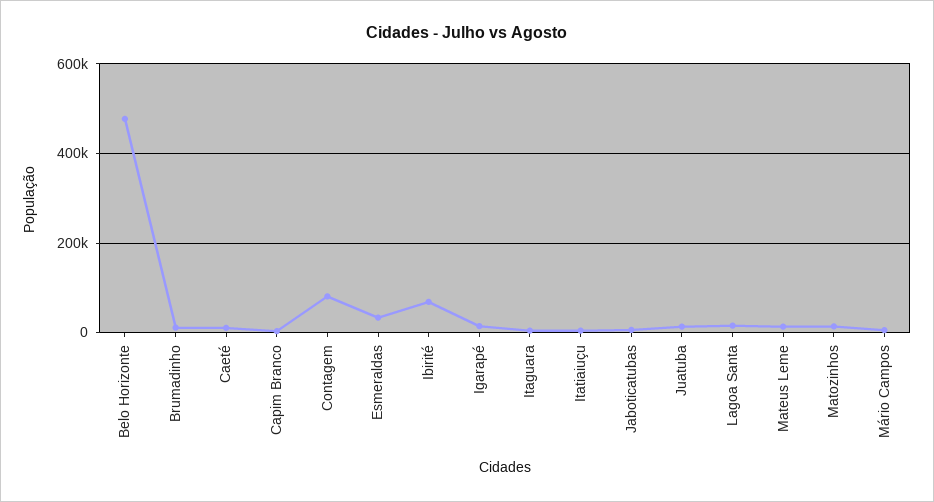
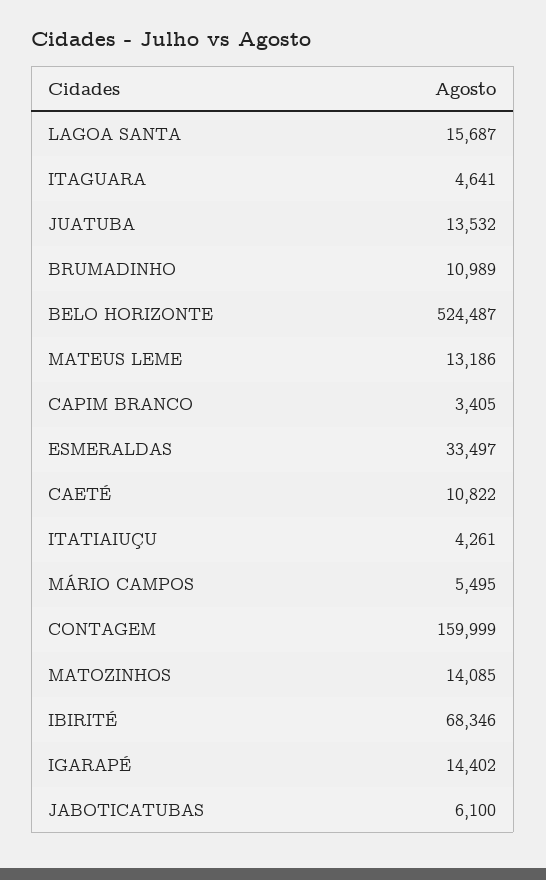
  {
-   "Belo Horizonte": 480000,
+   "Belo Horizonte": 524487,
    "Brumadinho": 10989,
    "Caeté": 10822,
    "Capim Branco": 3405,
-   "Contagem": 80000,
+   "Contagem": 159999,
    "Esmeraldas": 33497,
    "Ibirité": 68346,
    "Igarapé": 14402,
    "Itaguara": 4641,
    "Itatiaiuçu": 4261,
    "Jaboticatubas": 6100,
    "Juatuba": 13532,
    "Lagoa Santa": 15687,
    "Mateus Leme": 13186,
    "Matozinhos": 14085,
    "Mário Campos": 5495
  }

